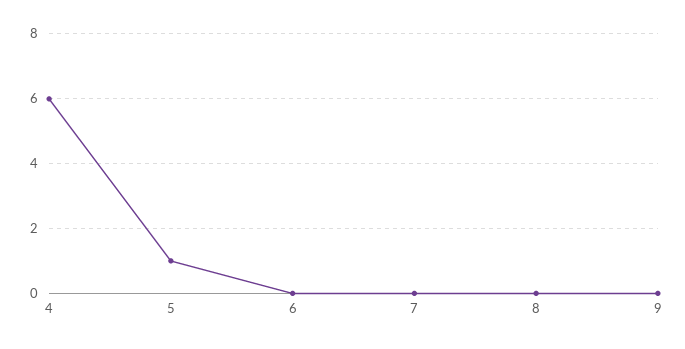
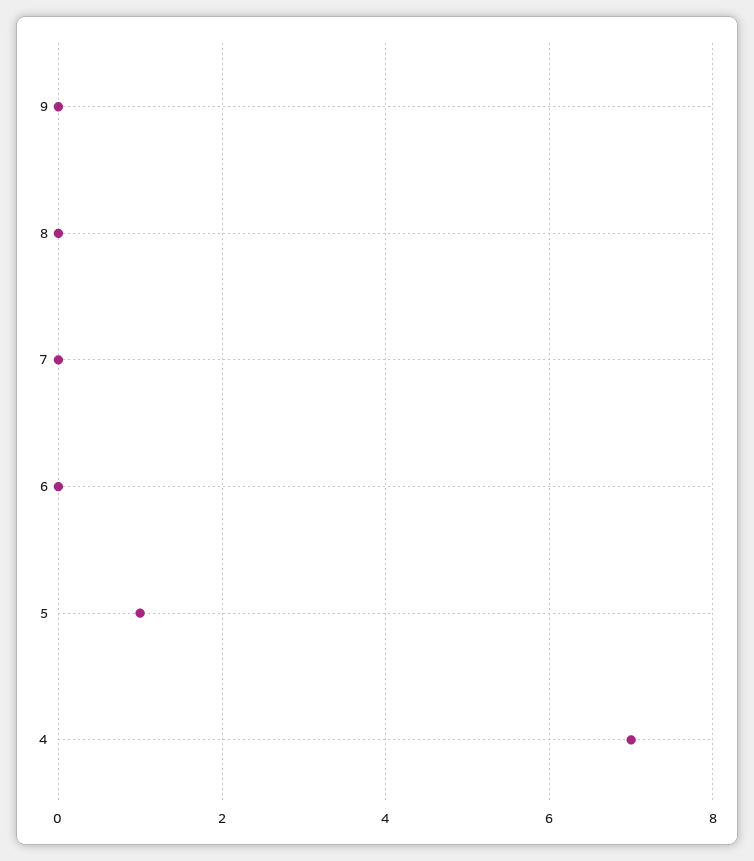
  {
-   "4": 6,
+   "4": 7,
    "5": 1,
    "6": 0,
    "7": 0,
    "8": 0,
    "9": 0
  }

